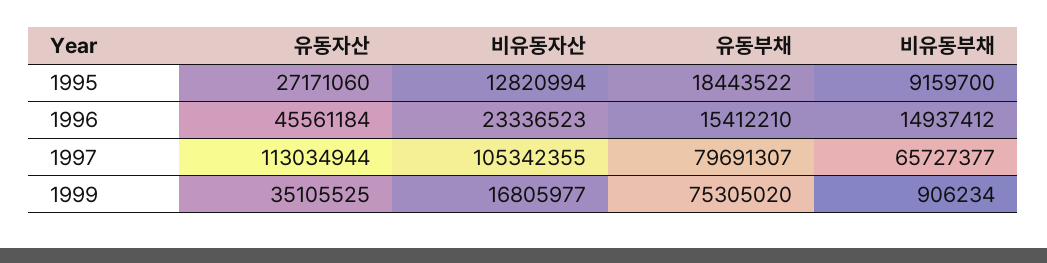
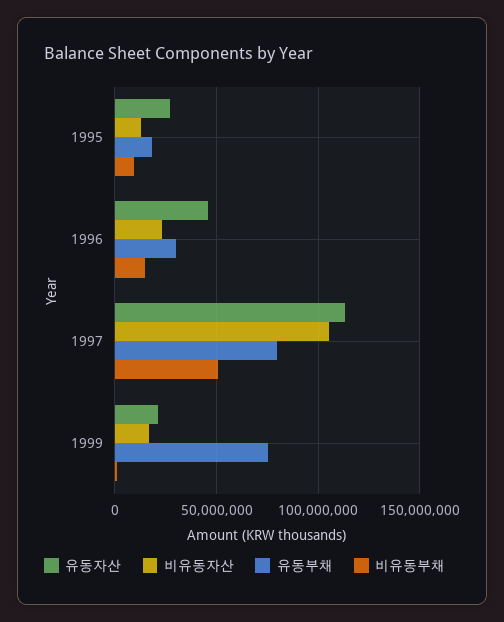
  {
    "유동자산": {
      "1995": 27171060,
      "1996": 45561184,
      "1997": 113034944,
-     "1999": 35105525
+     "1999": 20000000
    },
    "비유동자산": {
      "1995": 12820994,
      "1996": 23336523,
      "1997": 105342355,
      "1999": 16805977
    },
    "유동부채": {
      "1995": 18443522,
-     "1996": 15412210,
+     "1996": 30000000,
      "1997": 79691307,
      "1999": 75305020
    },
    "비유동부채": {
      "1995": 9159700,
      "1996": 14937412,
-     "1997": 65727377,
+     "1997": 50000000,
      "1999": 906234
    }
  }

